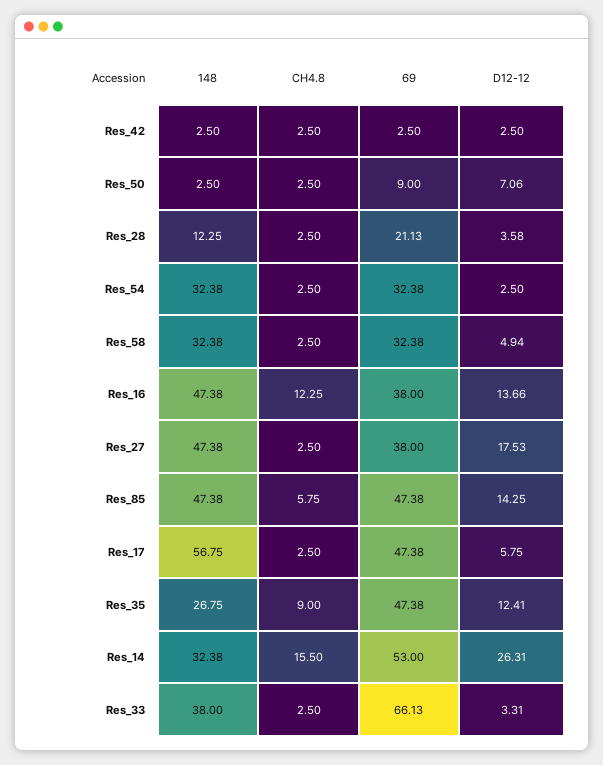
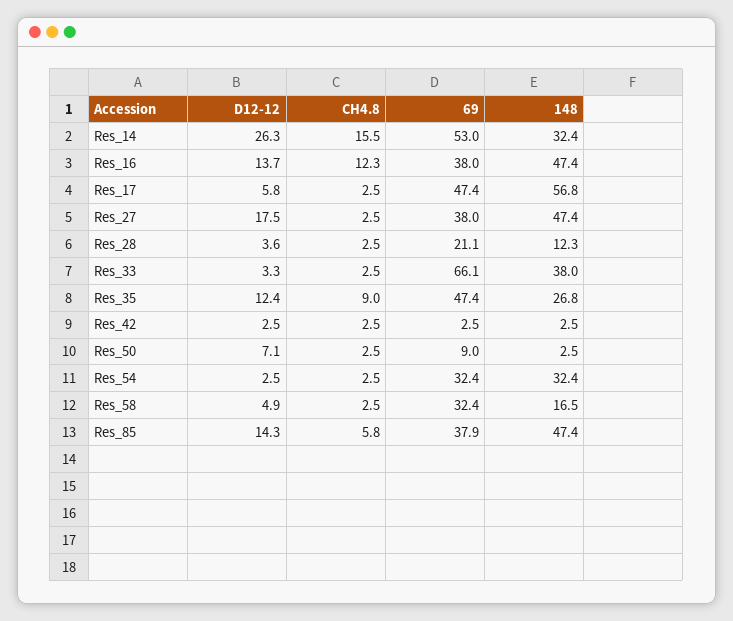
  {
    "148": {
      "Res_42": 2.5,
      "Res_50": 2.5,
      "Res_28": 12.25,
      "Res_54": 32.38,
-     "Res_58": 32.38,
+     "Res_58": 16.5,
      "Res_16": 47.38,
      "Res_27": 47.38,
      "Res_85": 47.38,
      "Res_17": 56.75,
      "Res_35": 26.75,
      "Res_14": 32.38,
      "Res_33": 38
    },
    "CH4.8": {
      "Res_42": 2.5,
      "Res_50": 2.5,
      "Res_28": 2.5,
      "Res_54": 2.5,
      "Res_58": 2.5,
      "Res_16": 12.25,
      "Res_27": 2.5,
      "Res_85": 5.75,
      "Res_17": 2.5,
      "Res_35": 9,
      "Res_14": 15.5,
      "Res_33": 2.5
    },
    "69": {
      "Res_42": 2.5,
      "Res_50": 9,
      "Res_28": 21.13,
      "Res_54": 32.38,
      "Res_58": 32.38,
      "Res_16": 38,
      "Res_27": 38,
-     "Res_85": 47.38,
+     "Res_85": 37.9,
      "Res_17": 47.38,
      "Res_35": 47.38,
      "Res_14": 53,
      "Res_33": 66.13
    },
    "D12-12": {
      "Res_42": 2.5,
      "Res_50": 7.06,
      "Res_28": 3.58,
      "Res_54": 2.5,
      "Res_58": 4.94,
      "Res_16": 13.66,
      "Res_27": 17.53,
      "Res_85": 14.25,
      "Res_17": 5.75,
      "Res_35": 12.41,
      "Res_14": 26.31,
      "Res_33": 3.31
    }
  }

